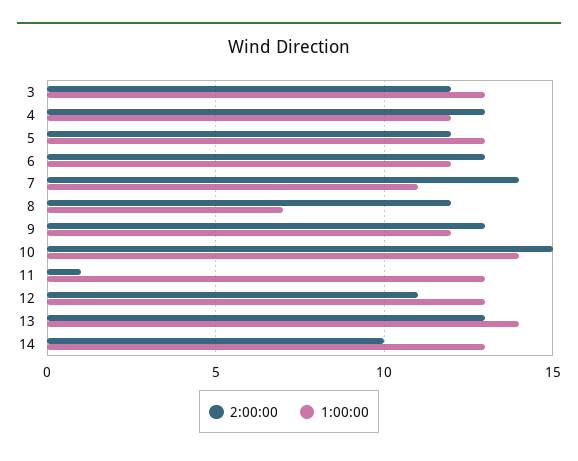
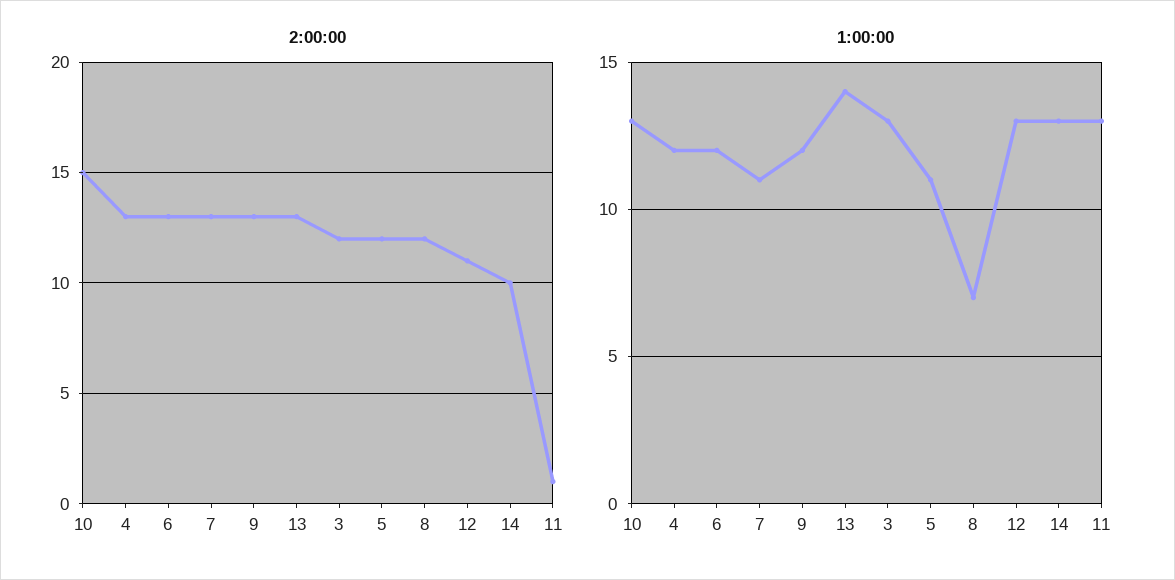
  {
    "2:00:00": {
      "3": 12,
      "4": 13,
      "5": 12,
      "6": 13,
-     "7": 14,
+     "7": 13,
      "8": 12,
      "9": 13,
      "10": 15,
      "11": 1,
      "12": 11,
      "13": 13,
      "14": 10
    },
    "1:00:00": {
      "3": 13,
      "4": 12,
-     "5": 13,
+     "5": 11,
      "6": 12,
      "7": 11,
      "8": 7,
      "9": 12,
-     "10": 14,
+     "10": 13,
      "11": 13,
      "12": 13,
      "13": 14,
      "14": 13
    }
  }

